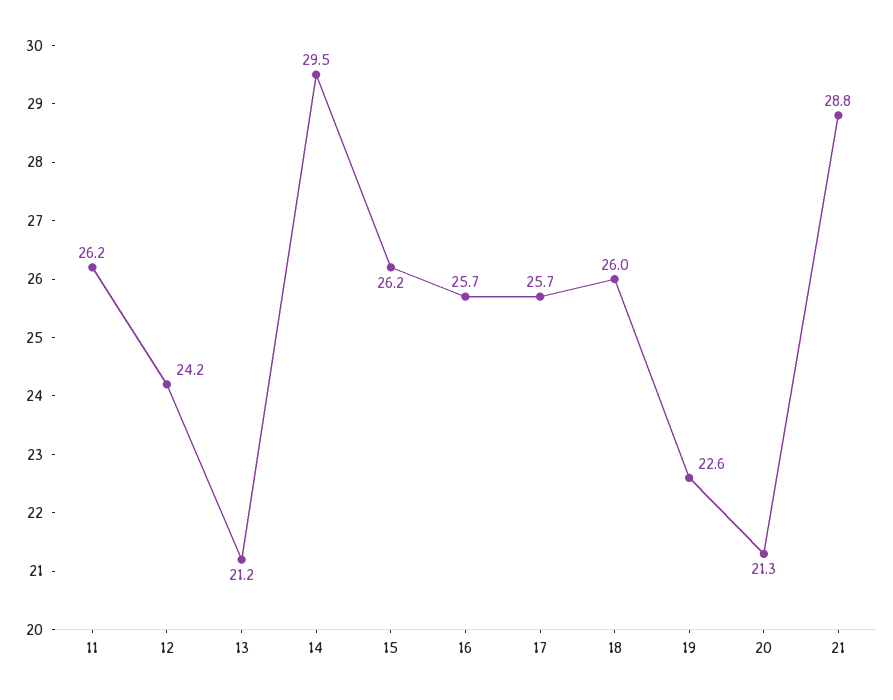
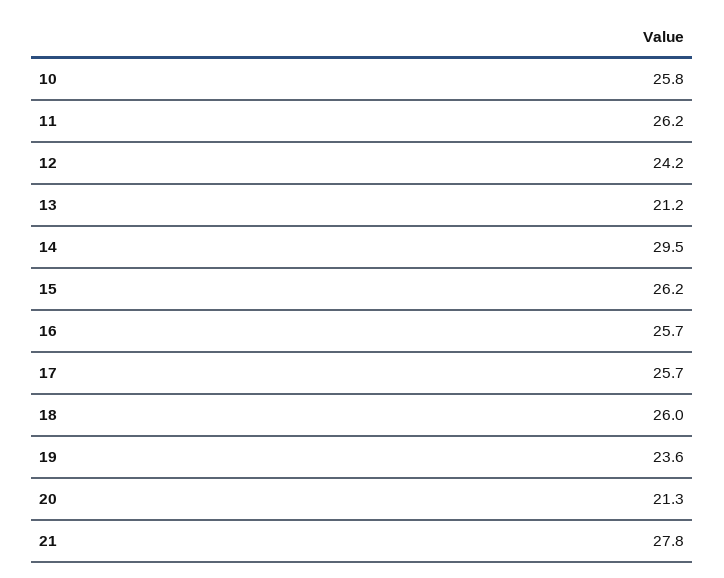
  {
    "11": 26.2,
    "12": 24.2,
    "13": 21.2,
    "14": 29.5,
    "15": 26.2,
    "16": 25.7,
    "17": 25.7,
    "18": 26,
-   "19": 22.6,
+   "19": 23.6,
    "20": 21.3,
-   "21": 28.8
+   "21": 27.8,
+   "10": 25.8
  }

